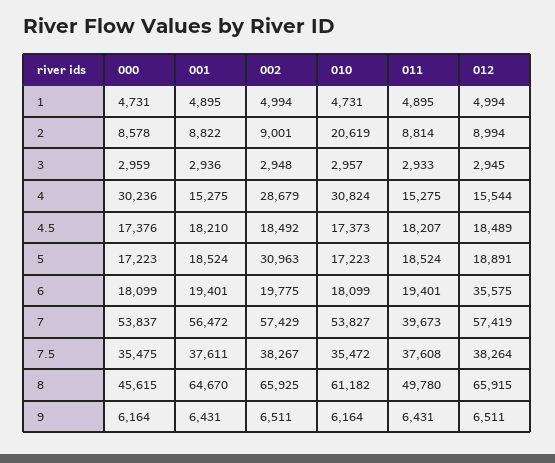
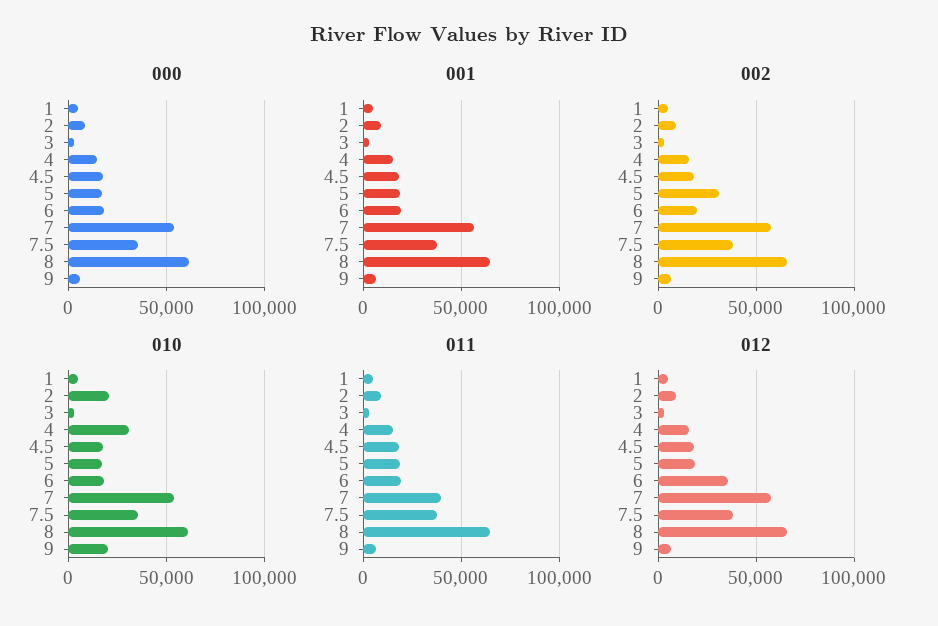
  {
    "000": {
      "1": 4731,
      "2": 8578,
      "3": 2959,
-     "4": 30236,
+     "4": 15000,
      "4.5": 17376,
      "5": 17223,
      "6": 18099,
      "7": 53837,
      "7.5": 35475,
-     "8": 45615,
+     "8": 60000,
      "9": 6164
    },
    "001": {
      "1": 4895,
      "2": 8822,
      "3": 2936,
      "4": 15275,
      "4.5": 18210,
      "5": 18524,
      "6": 19401,
      "7": 56472,
      "7.5": 37611,
      "8": 64670,
      "9": 6431
    },
    "002": {
      "1": 4994,
      "2": 9001,
      "3": 2948,
-     "4": 28679,
+     "4": 15000,
      "4.5": 18492,
      "5": 30963,
      "6": 19775,
      "7": 57429,
      "7.5": 38267,
      "8": 65925,
      "9": 6511
    },
    "010": {
      "1": 4731,
      "2": 20619,
      "3": 2957,
      "4": 30824,
      "4.5": 17373,
      "5": 17223,
      "6": 18099,
      "7": 53827,
      "7.5": 35472,
      "8": 61182,
-     "9": 6164
+     "9": 20000
    },
    "011": {
      "1": 4895,
      "2": 8814,
      "3": 2933,
      "4": 15275,
      "4.5": 18207,
      "5": 18524,
      "6": 19401,
      "7": 39673,
      "7.5": 37608,
-     "8": 49780,
+     "8": 65000,
      "9": 6431
    },
    "012": {
      "1": 4994,
      "2": 8994,
      "3": 2945,
      "4": 15544,
      "4.5": 18489,
      "5": 18891,
      "6": 35575,
      "7": 57419,
      "7.5": 38264,
      "8": 65915,
      "9": 6511
    }
  }

